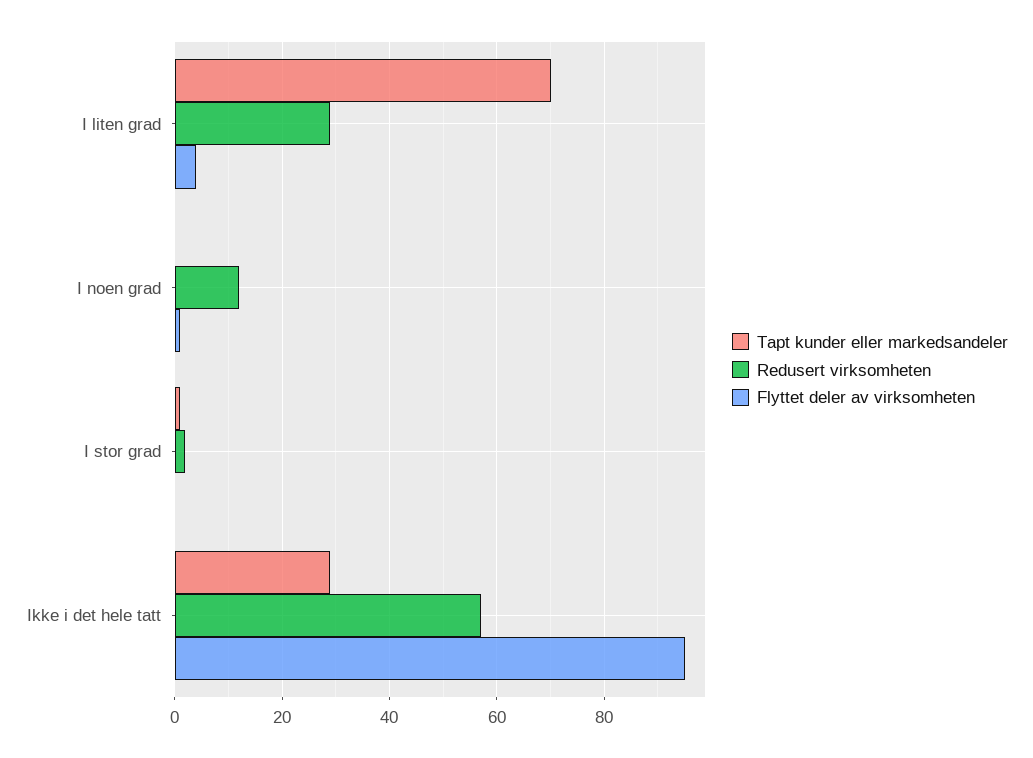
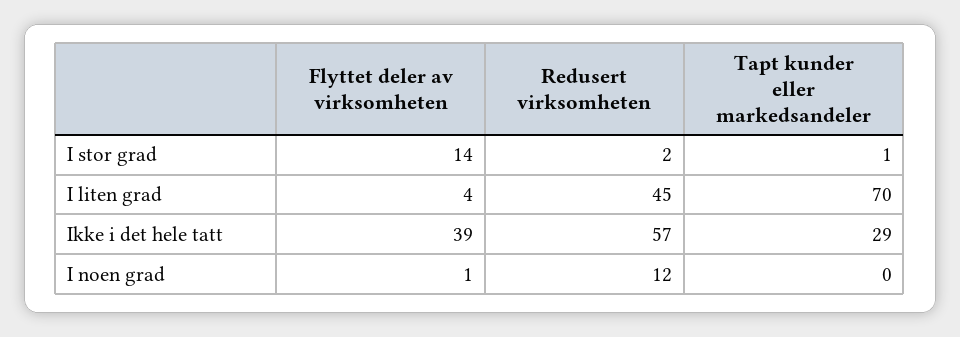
  {
    "Tapt kunder eller markedsandeler": {
      "I liten grad": 70,
      "I noen grad": 0,
      "I stor grad": 1,
      "Ikke i det hele tatt": 29
    },
    "Redusert virksomheten": {
-     "I liten grad": 30,
+     "I liten grad": 45,
      "I noen grad": 12,
      "I stor grad": 2,
      "Ikke i det hele tatt": 57
    },
    "Flyttet deler av virksomheten": {
      "I liten grad": 4,
      "I noen grad": 1,
-     "I stor grad": 0,
+     "I stor grad": 14,
-     "Ikke i det hele tatt": 95
+     "Ikke i det hele tatt": 39
    }
  }

